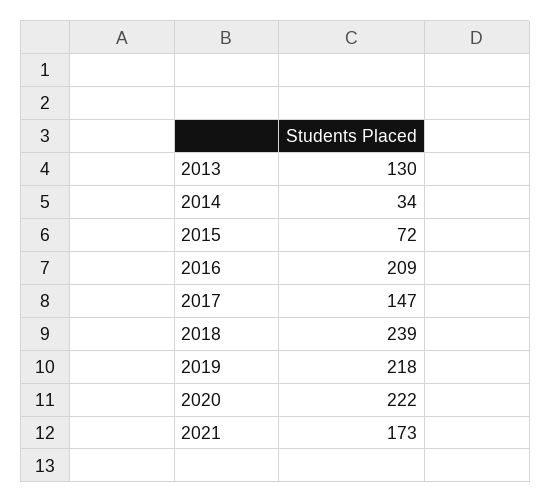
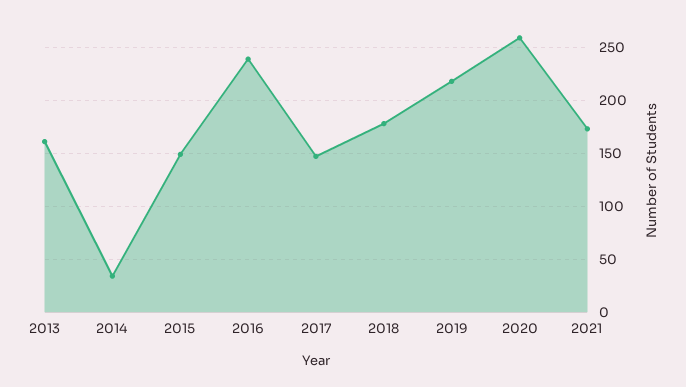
  {
-   "2013": 130,
+   "2013": 160,
    "2014": 34,
-   "2015": 72,
+   "2015": 150,
-   "2016": 209,
+   "2016": 240,
    "2017": 147,
-   "2018": 239,
+   "2018": 180,
    "2019": 218,
-   "2020": 222,
+   "2020": 260,
    "2021": 173
  }

